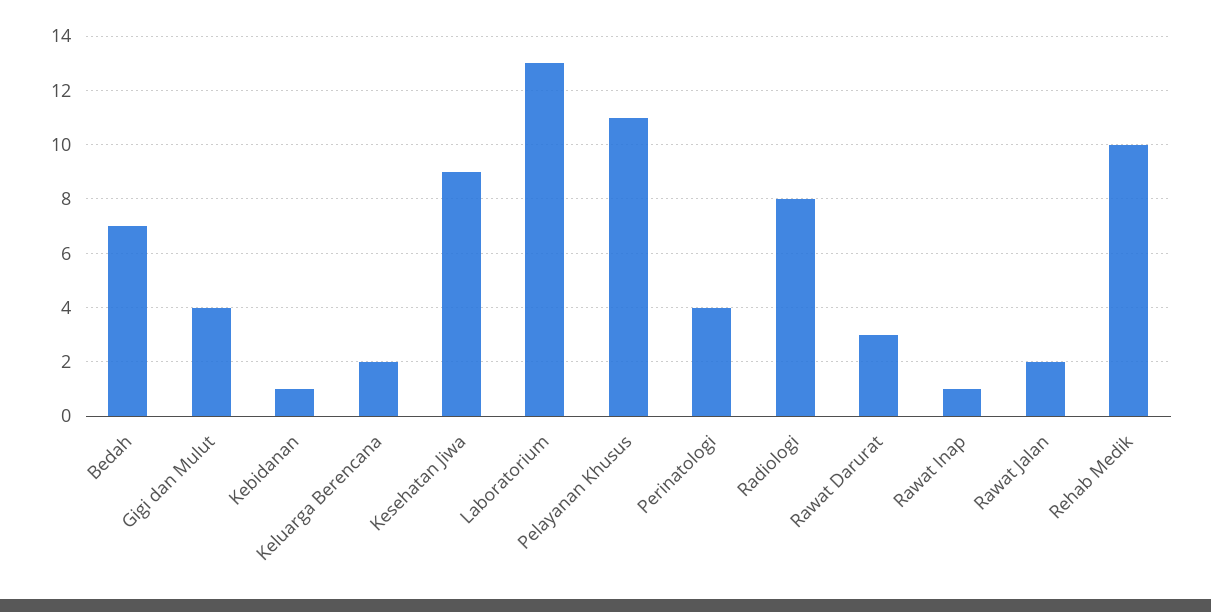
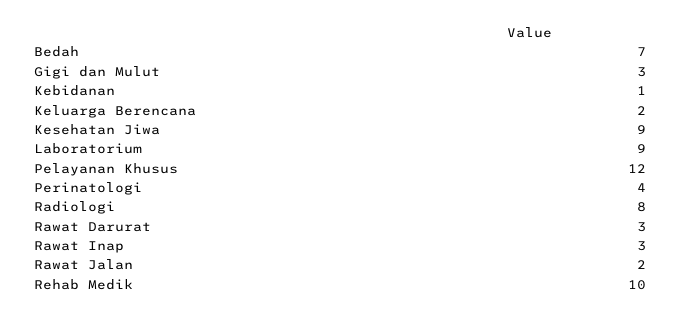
  {
    "Bedah": 7,
-   "Gigi dan Mulut": 4,
+   "Gigi dan Mulut": 3,
    "Kebidanan": 1,
    "Keluarga Berencana": 2,
    "Kesehatan Jiwa": 9,
-   "Laboratorium": 13,
+   "Laboratorium": 9,
-   "Pelayanan Khusus": 11,
+   "Pelayanan Khusus": 12,
    "Perinatologi": 4,
    "Radiologi": 8,
    "Rawat Darurat": 3,
-   "Rawat Inap": 1,
+   "Rawat Inap": 3,
    "Rawat Jalan": 2,
    "Rehab Medik": 10
  }

